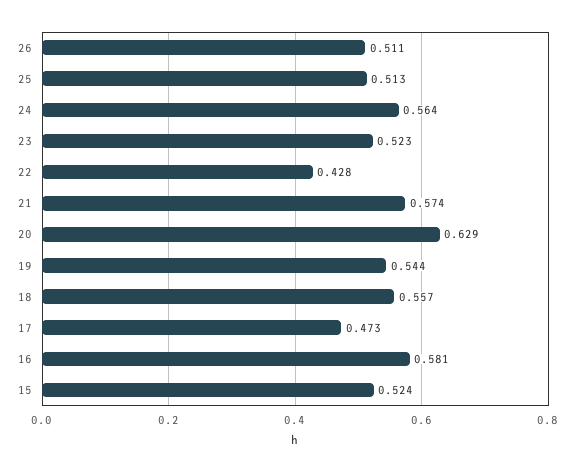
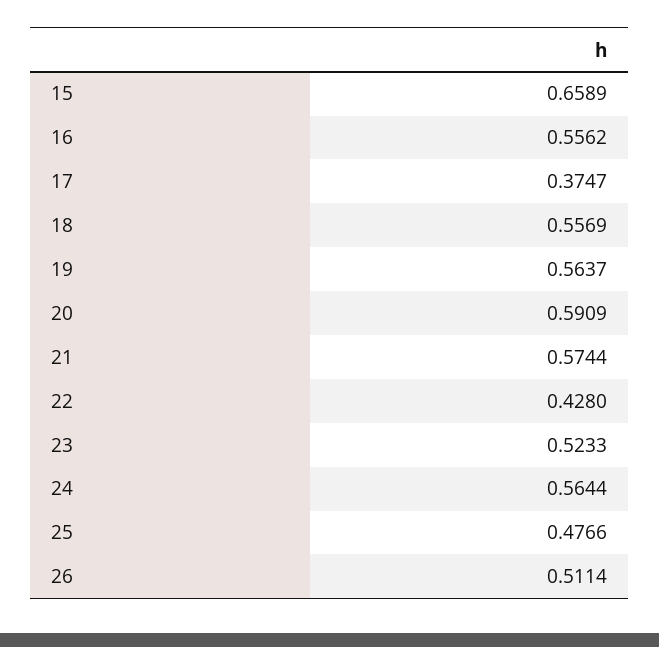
  {
    "26": 0.5114,
-   "25": 0.513,
+   "25": 0.4766,
    "24": 0.5644,
    "23": 0.5233,
    "22": 0.428,
    "21": 0.5744,
-   "20": 0.629,
+   "20": 0.5909,
-   "19": 0.544,
+   "19": 0.5637,
    "18": 0.5569,
-   "17": 0.473,
+   "17": 0.3747,
-   "16": 0.581,
+   "16": 0.5562,
-   "15": 0.524
+   "15": 0.6589
  }

